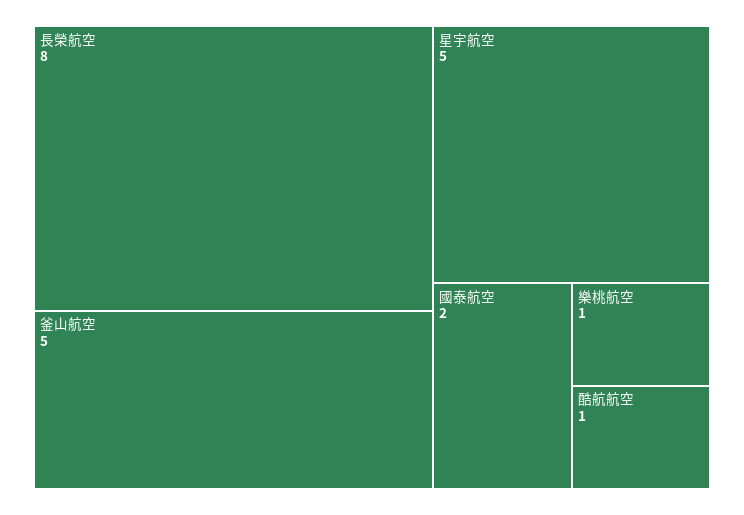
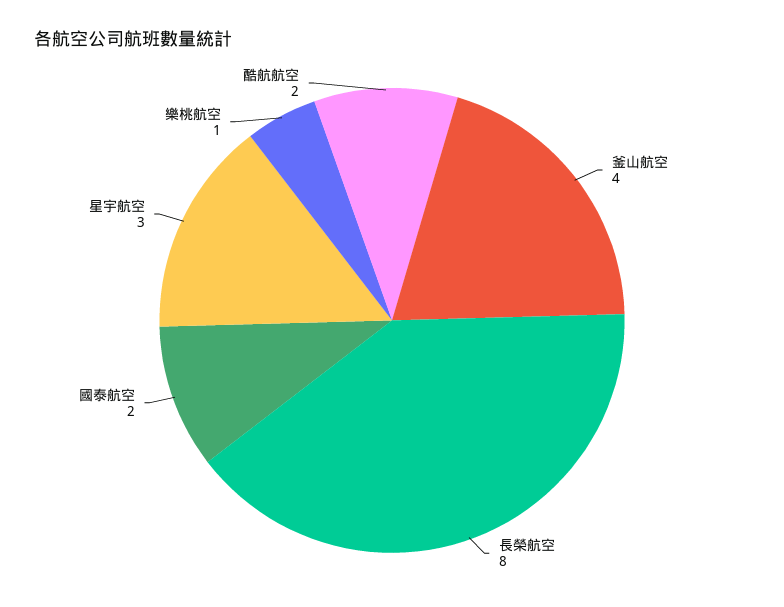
  {
    "長榮航空": 8,
-   "釜山航空": 5,
+   "釜山航空": 4,
-   "星宇航空": 5,
+   "星宇航空": 3,
    "國泰航空": 2,
    "樂桃航空": 1,
-   "酷航航空": 1
+   "酷航航空": 2
  }

